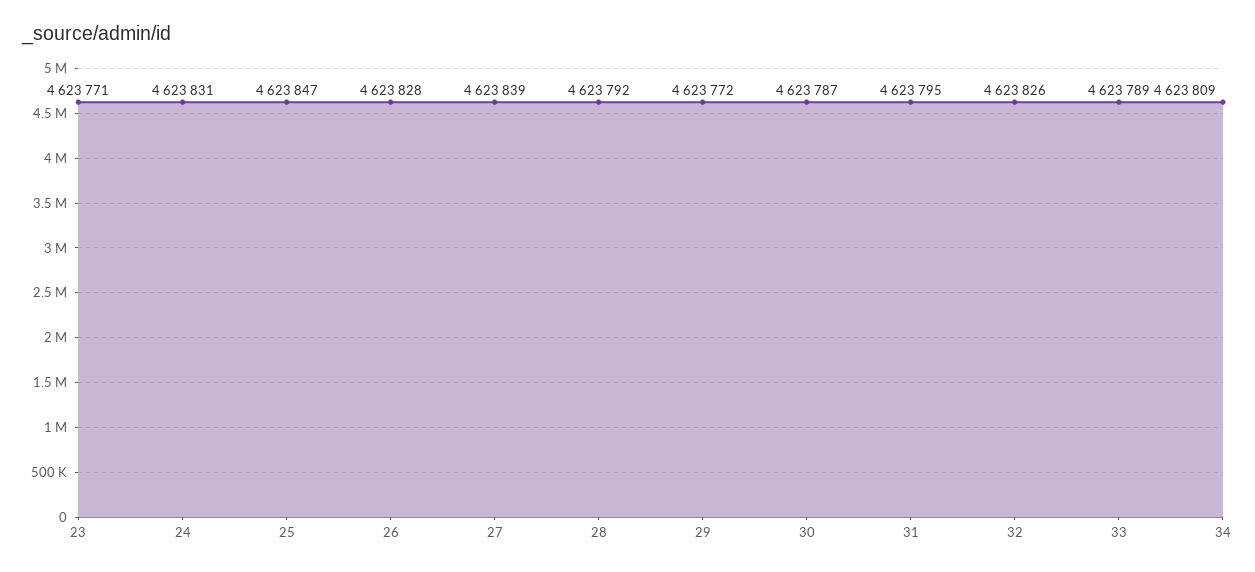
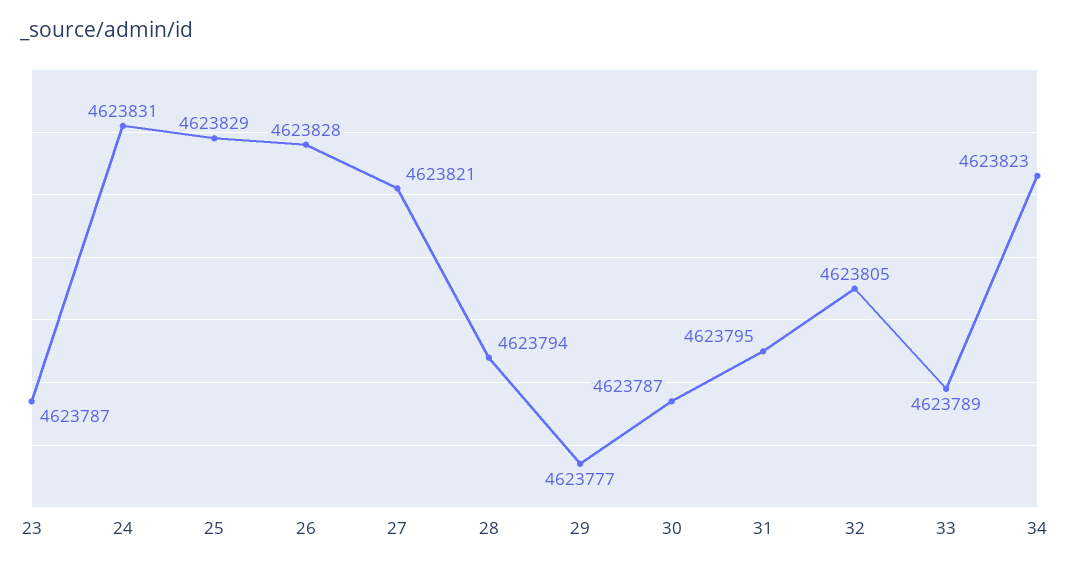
  {
-   "23": 4623771,
+   "23": 4623787,
    "24": 4623831,
-   "25": 4623847,
+   "25": 4623829,
    "26": 4623828,
-   "27": 4623839,
+   "27": 4623821,
-   "28": 4623792,
+   "28": 4623794,
-   "29": 4623772,
+   "29": 4623777,
    "30": 4623787,
    "31": 4623795,
-   "32": 4623826,
+   "32": 4623805,
    "33": 4623789,
-   "34": 4623809
+   "34": 4623823
  }

